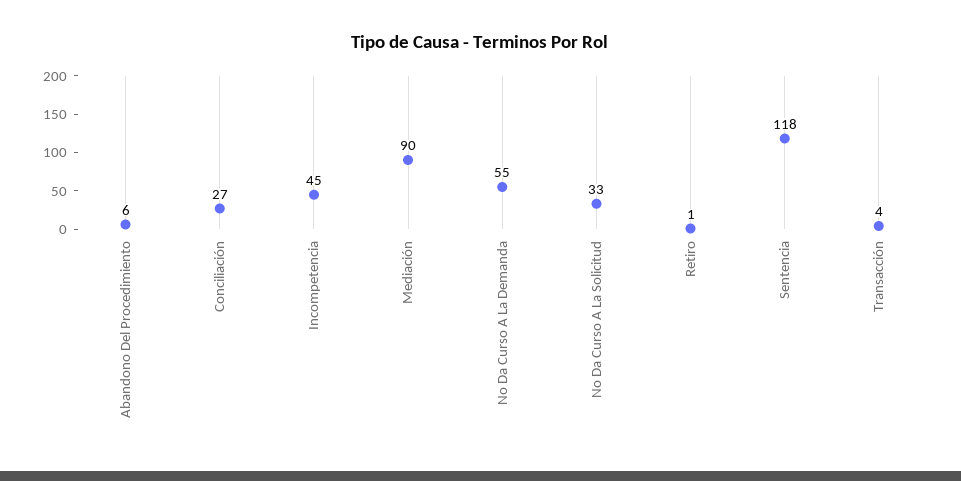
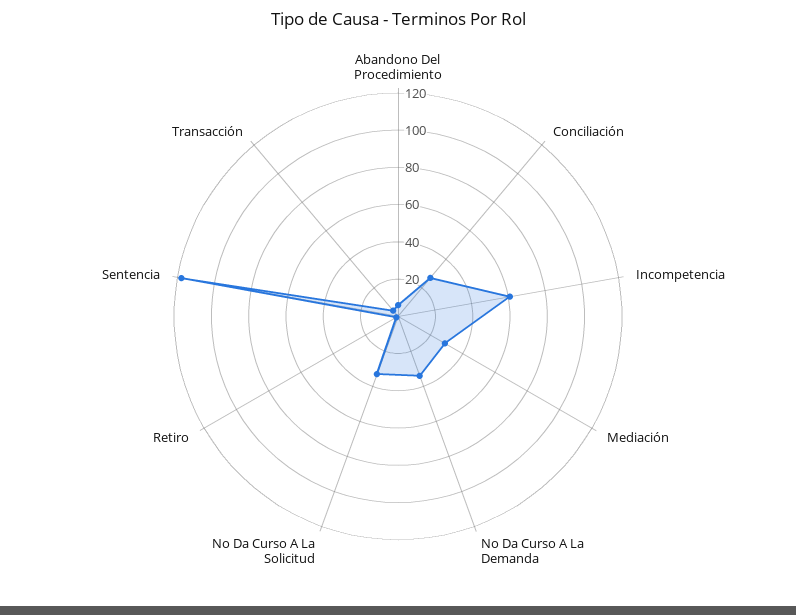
  {
    "Abandono Del Procedimiento": 6,
    "Conciliación": 27,
-   "Incompetencia": 45,
+   "Incompetencia": 60,
-   "Mediación": 90,
+   "Mediación": 30,
-   "No Da Curso A La Demanda": 55,
+   "No Da Curso A La Demanda": 35,
    "No Da Curso A La Solicitud": 33,
    "Retiro": 1,
    "Sentencia": 118,
    "Transacción": 4
  }

